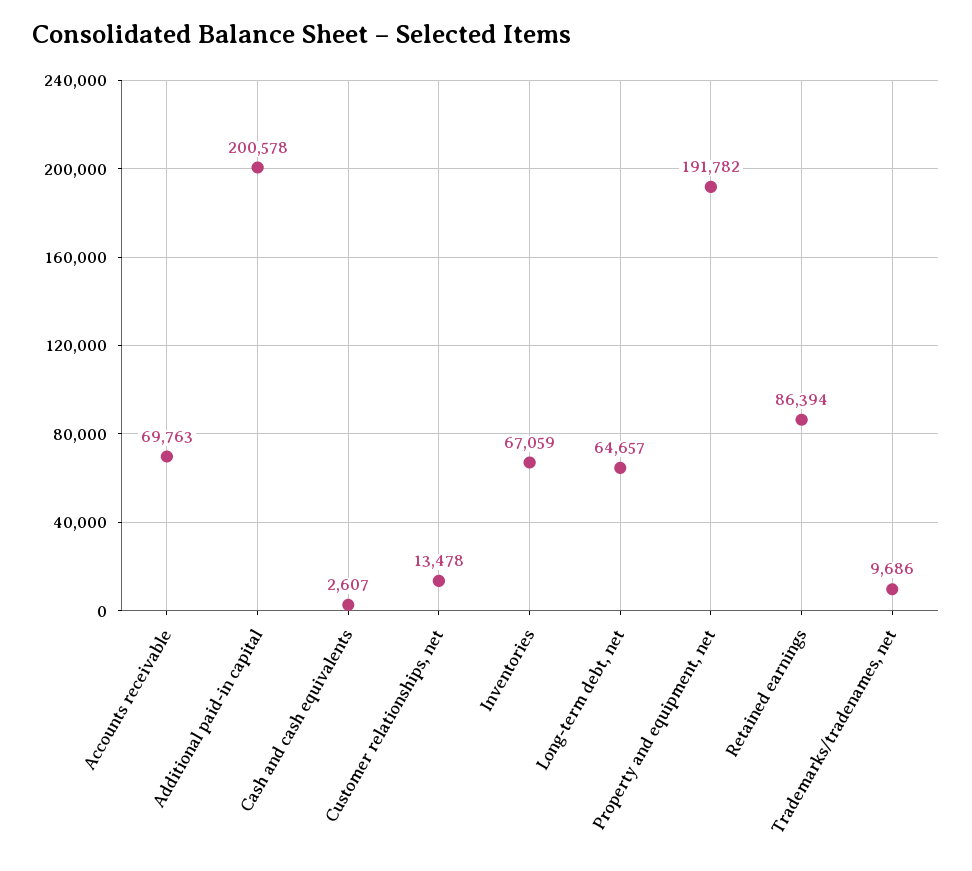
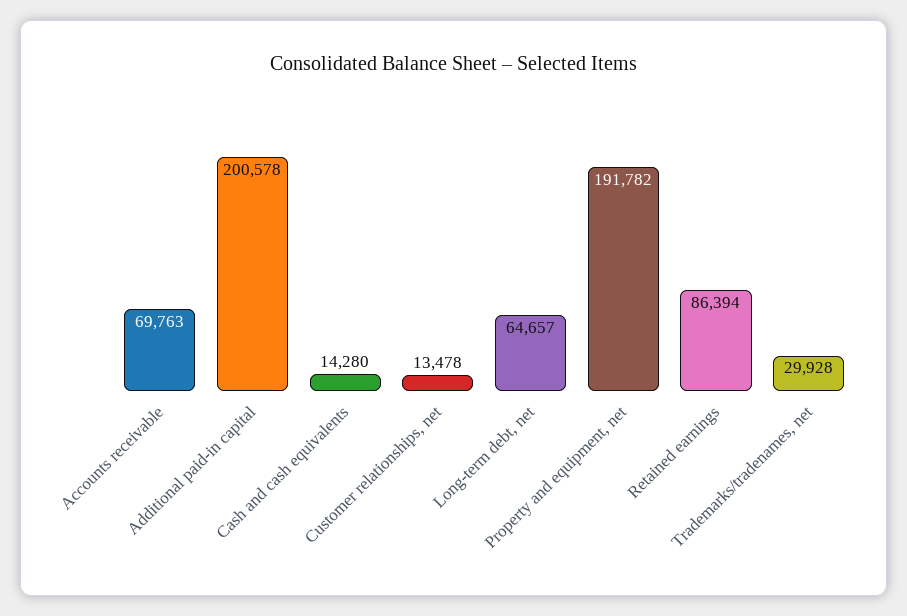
  {
    "Accounts receivable": 69763,
    "Additional paid-in capital": 200578,
-   "Cash and cash equivalents": 2607,
+   "Cash and cash equivalents": 14280,
    "Customer relationships, net": 13478,
-   "Inventories": 67059,
    "Long-term debt, net": 64657,
    "Property and equipment, net": 191782,
    "Retained earnings": 86394,
-   "Trademarks/tradenames, net": 9686
+   "Trademarks/tradenames, net": 29928
  }

